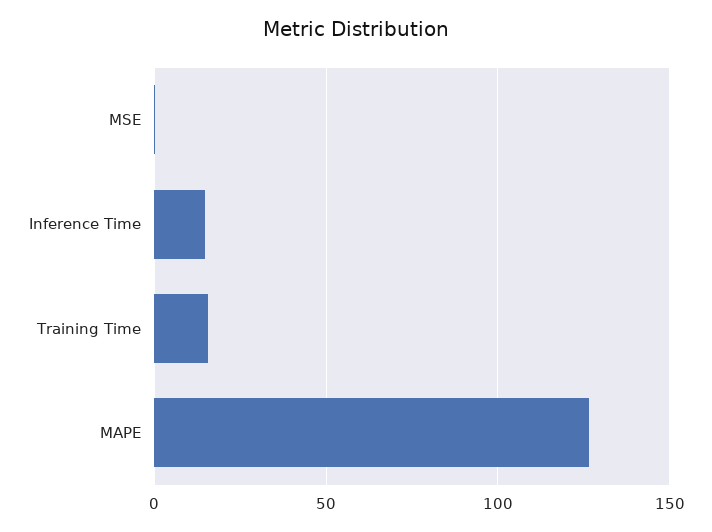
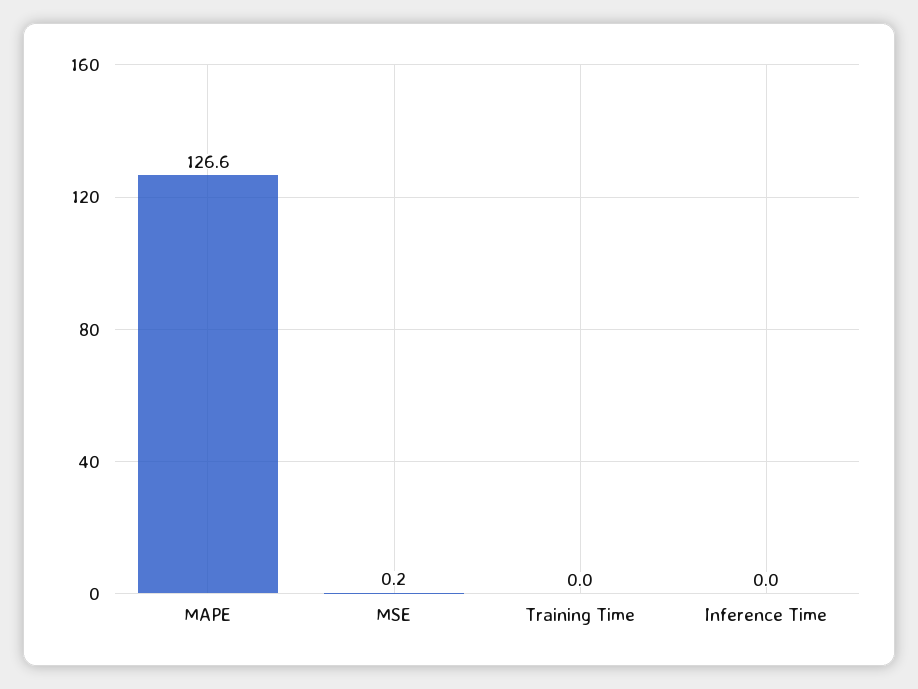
  {
    "MSE": 0.2,
-   "Inference Time": 15,
+   "Inference Time": 0,
-   "Training Time": 15,
+   "Training Time": 0,
    "MAPE": 126.6
  }

